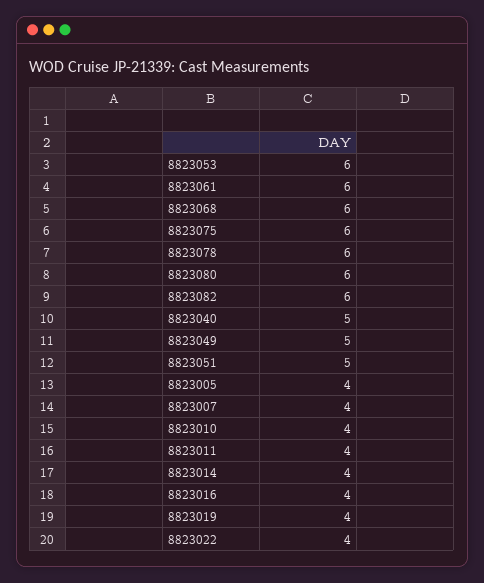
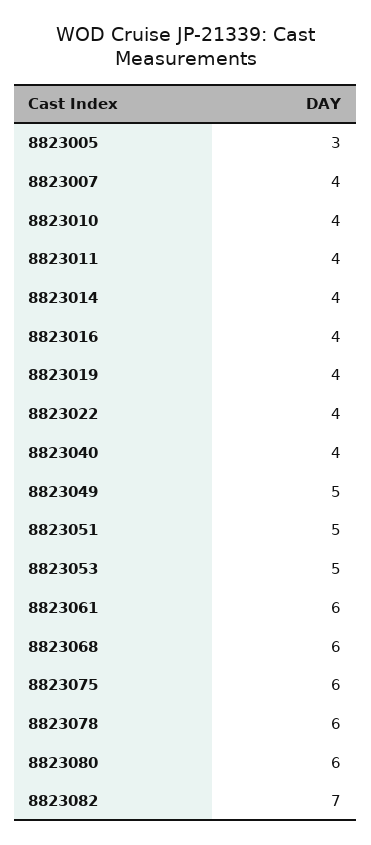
  {
-   "8823053": 6,
+   "8823053": 5,
    "8823061": 6,
    "8823068": 6,
    "8823075": 6,
    "8823078": 6,
    "8823080": 6,
-   "8823082": 6,
+   "8823082": 7,
-   "8823040": 5,
+   "8823040": 4,
    "8823049": 5,
    "8823051": 5,
-   "8823005": 4,
+   "8823005": 3,
    "8823007": 4,
    "8823010": 4,
    "8823011": 4,
    "8823014": 4,
    "8823016": 4,
    "8823019": 4,
    "8823022": 4
  }

